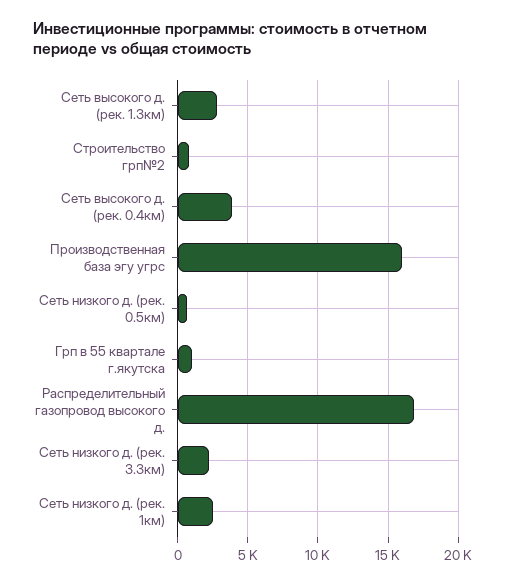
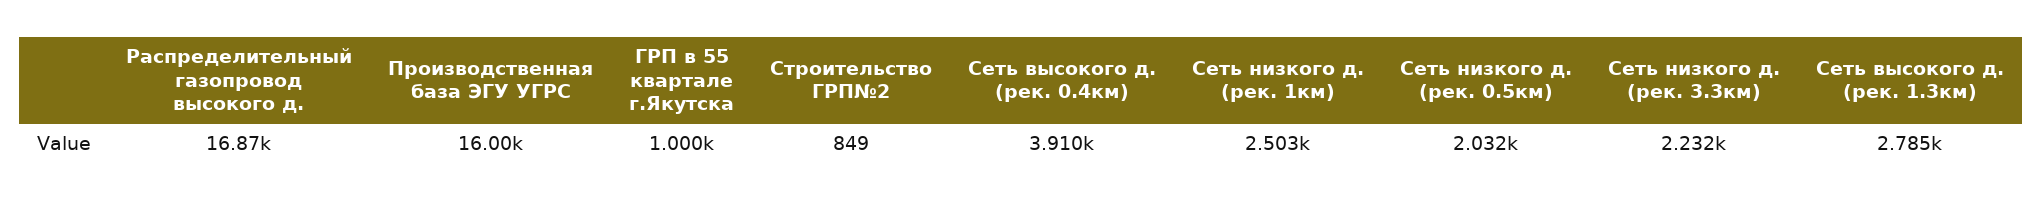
  {
    "Сеть высокого д. (рек. 1.3км)": 2785,
    "Строительство грп№2": 849,
    "Сеть высокого д. (рек. 0.4км)": 3910,
    "Производственная база эгу угрс": 16000,
-   "Сеть низкого д. (рек. 0.5км)": 500,
+   "Сеть низкого д. (рек. 0.5км)": 2032,
    "Грп в 55 квартале г.якутска": 1000,
    "Распределительный газопровод высокого д.": 16870,
    "Сеть низкого д. (рек. 3.3км)": 2232,
    "Сеть низкого д. (рек. 1км)": 2503
  }

